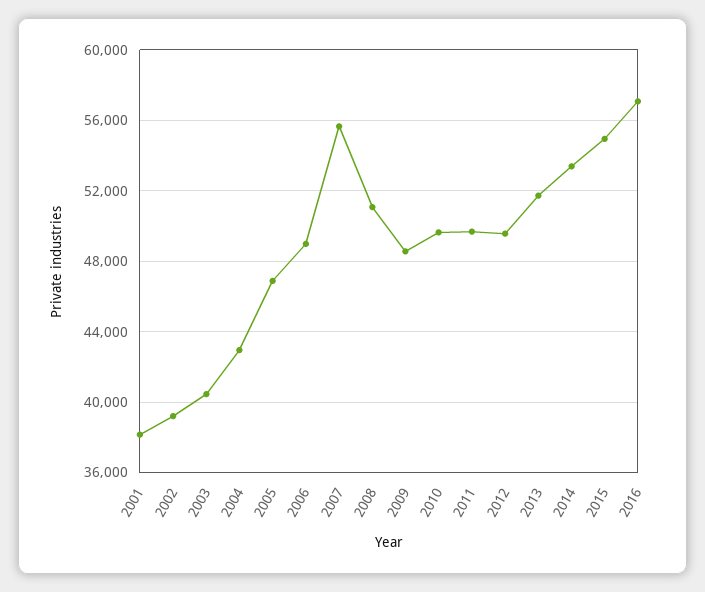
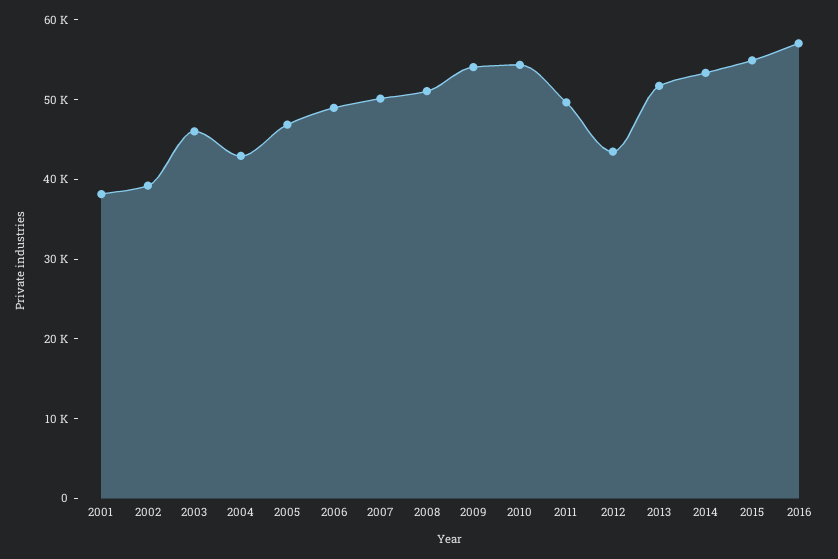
  {
    "2001": 38000,
    "2002": 39000,
-   "2003": 40500,
+   "2003": 46000,
    "2004": 43000,
    "2005": 47000,
    "2006": 49000,
-   "2007": 55500,
+   "2007": 50000,
    "2008": 51000,
-   "2009": 48500,
+   "2009": 54000,
-   "2010": 49500,
+   "2010": 54000,
    "2011": 49500,
-   "2012": 49500,
+   "2012": 44000,
    "2013": 51500,
    "2014": 53500,
    "2015": 55000,
    "2016": 57000
  }

